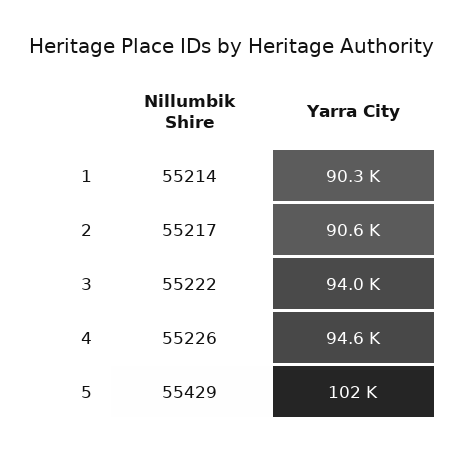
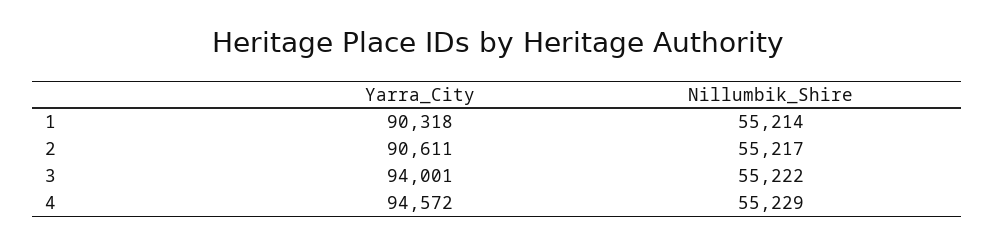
  {
    "Nillumbik Shire": {
      "1": 55214,
      "2": 55217,
      "3": 55222,
-     "4": 55226,
+     "4": 55229
-     "5": 55429
    },
    "Yarra City": {
      "1": 90318,
      "2": 90611,
      "3": 94001,
-     "4": 94572,
+     "4": 94572
-     "5": 102000
    }
  }

